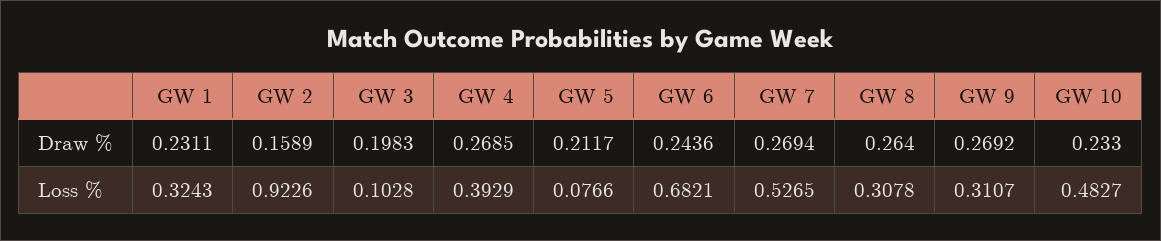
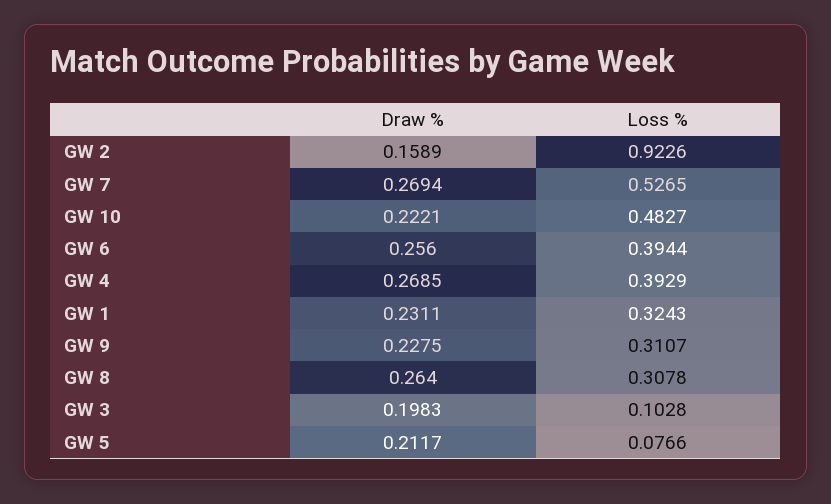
  {
    "GW 1": {
      "Draw %": 0.2311,
      "Loss %": 0.3243
    },
    "GW 2": {
      "Draw %": 0.1589,
      "Loss %": 0.9226
    },
    "GW 3": {
      "Draw %": 0.1983,
      "Loss %": 0.1028
    },
    "GW 4": {
      "Draw %": 0.2685,
      "Loss %": 0.3929
    },
    "GW 5": {
      "Draw %": 0.2117,
      "Loss %": 0.0766
    },
    "GW 6": {
-     "Draw %": 0.2436,
+     "Draw %": 0.256,
-     "Loss %": 0.6821
+     "Loss %": 0.3944
    },
    "GW 7": {
      "Draw %": 0.2694,
      "Loss %": 0.5265
    },
    "GW 8": {
      "Draw %": 0.264,
      "Loss %": 0.3078
    },
    "GW 9": {
-     "Draw %": 0.2692,
+     "Draw %": 0.2275,
      "Loss %": 0.3107
    },
    "GW 10": {
-     "Draw %": 0.233,
+     "Draw %": 0.2221,
      "Loss %": 0.4827
    }
  }

